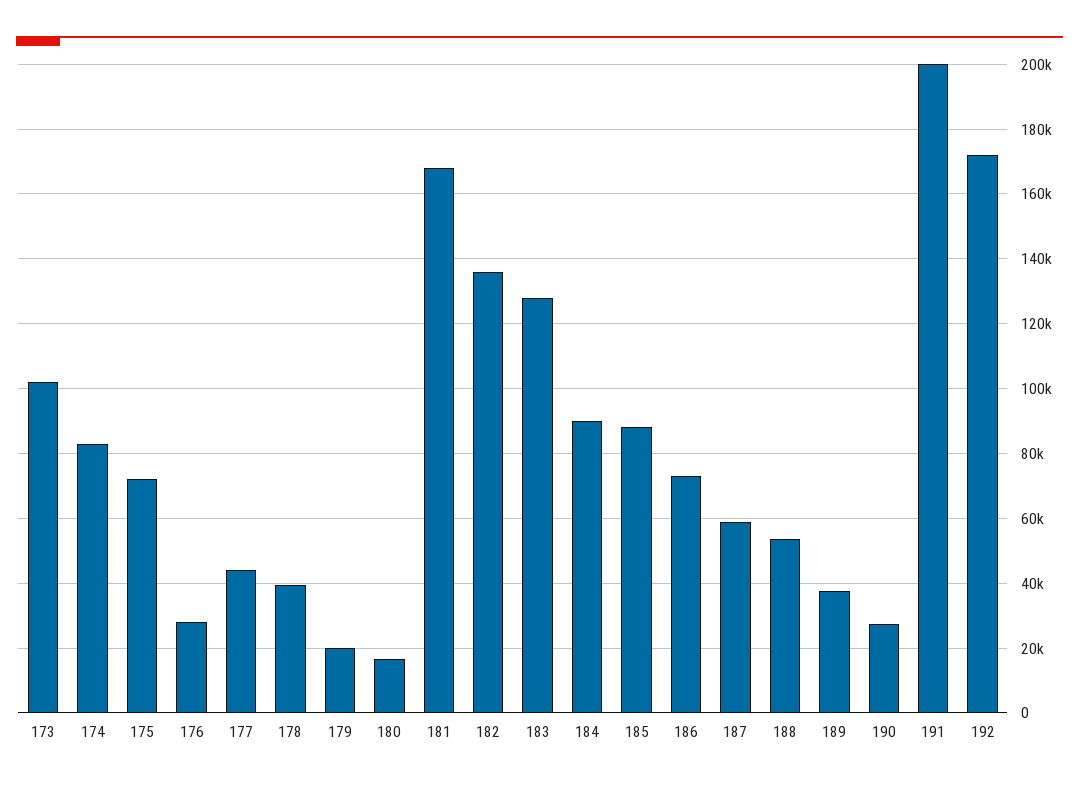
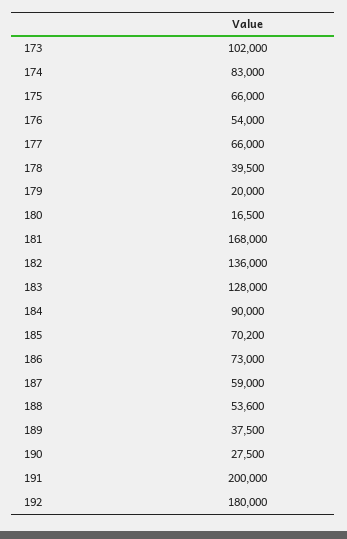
  {
    "173": 102000,
    "174": 83000,
-   "175": 72000,
+   "175": 66000,
-   "176": 28000,
+   "176": 54000,
-   "177": 44000,
+   "177": 66000,
    "178": 39500,
    "179": 20000,
    "180": 16500,
    "181": 168000,
    "182": 136000,
    "183": 128000,
    "184": 90000,
-   "185": 88000,
+   "185": 70200,
    "186": 73000,
    "187": 59000,
    "188": 53600,
    "189": 37500,
    "190": 27500,
    "191": 200000,
-   "192": 172000
+   "192": 180000
  }

